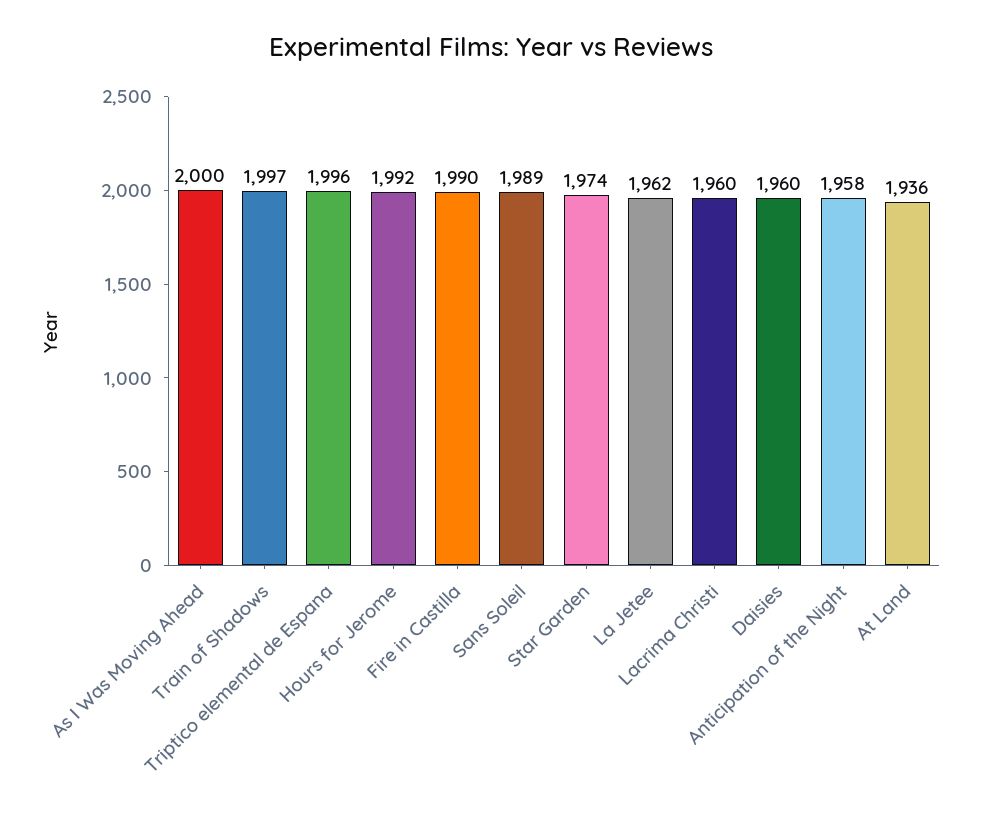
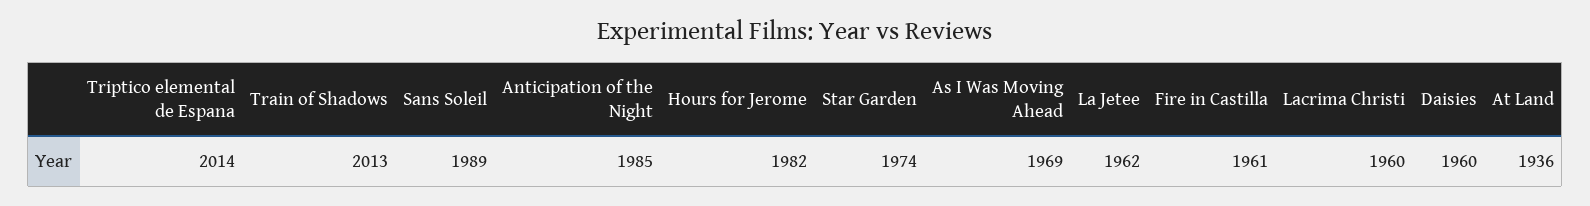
  {
-   "As I Was Moving Ahead": 2000,
+   "As I Was Moving Ahead": 1969,
-   "Train of Shadows": 1997,
+   "Train of Shadows": 2013,
-   "Triptico elemental de Espana": 1996,
+   "Triptico elemental de Espana": 2014,
-   "Hours for Jerome": 1992,
+   "Hours for Jerome": 1982,
-   "Fire in Castilla": 1990,
+   "Fire in Castilla": 1961,
    "Sans Soleil": 1989,
    "Star Garden": 1974,
    "La Jetee": 1962,
    "Lacrima Christi": 1960,
    "Daisies": 1960,
-   "Anticipation of the Night": 1958,
+   "Anticipation of the Night": 1985,
    "At Land": 1936
  }

